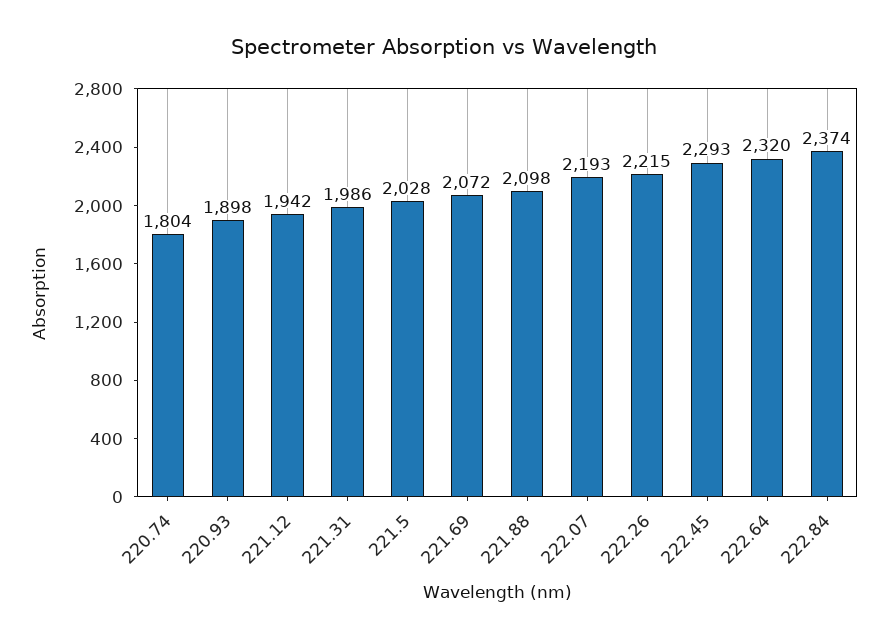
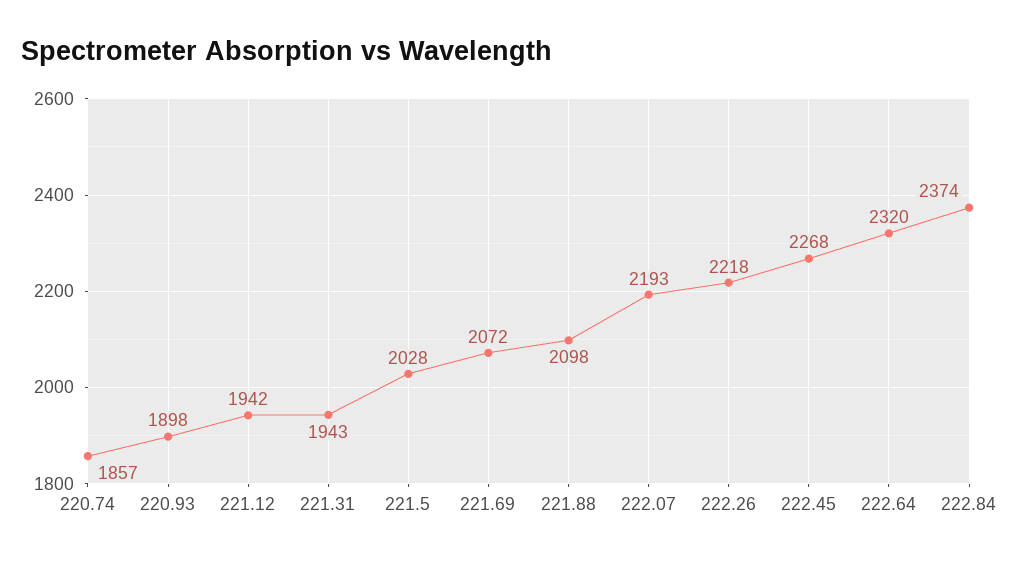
  {
-   "220.74": 1804,
+   "220.74": 1857,
    "220.93": 1898,
    "221.12": 1942,
-   "221.31": 1986,
+   "221.31": 1943,
    "221.5": 2028,
    "221.69": 2072,
    "221.88": 2098,
    "222.07": 2193,
-   "222.26": 2215,
+   "222.26": 2218,
-   "222.45": 2293,
+   "222.45": 2268,
    "222.64": 2320,
    "222.84": 2374
  }

